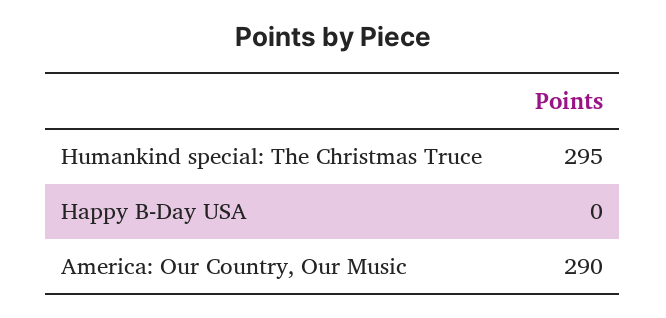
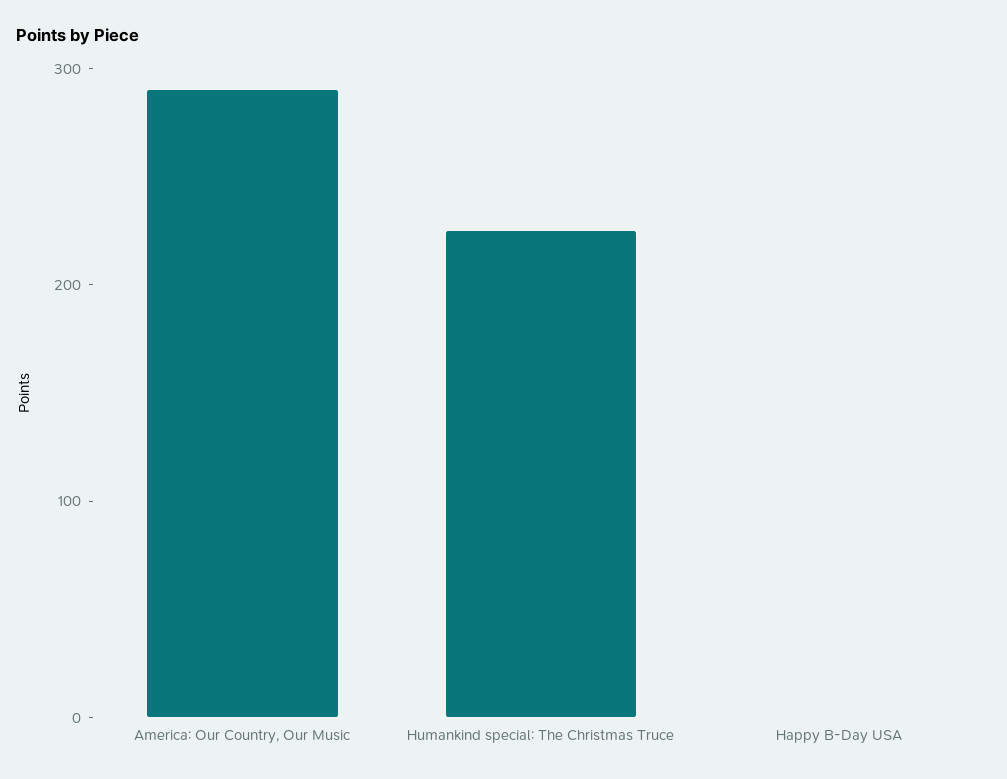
  {
-   "Humankind special: The Christmas Truce": 295,
+   "Humankind special: The Christmas Truce": 220,
    "Happy B-Day USA": 0,
    "America: Our Country, Our Music": 290
  }

